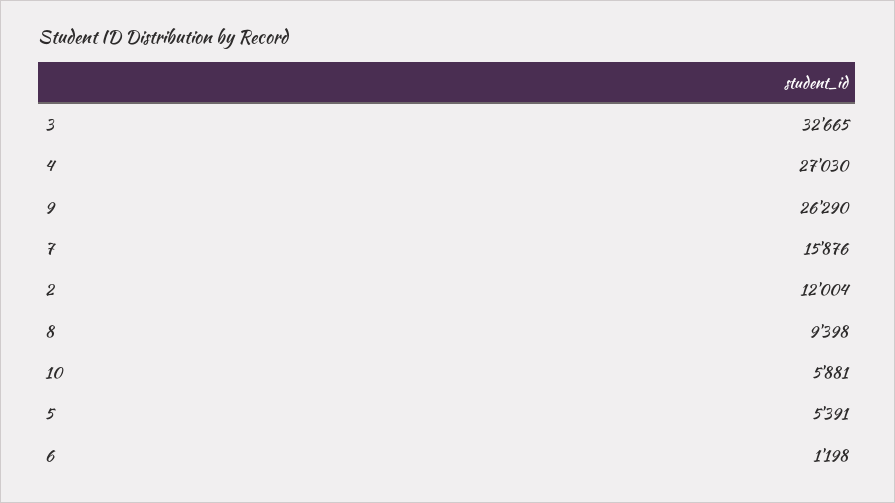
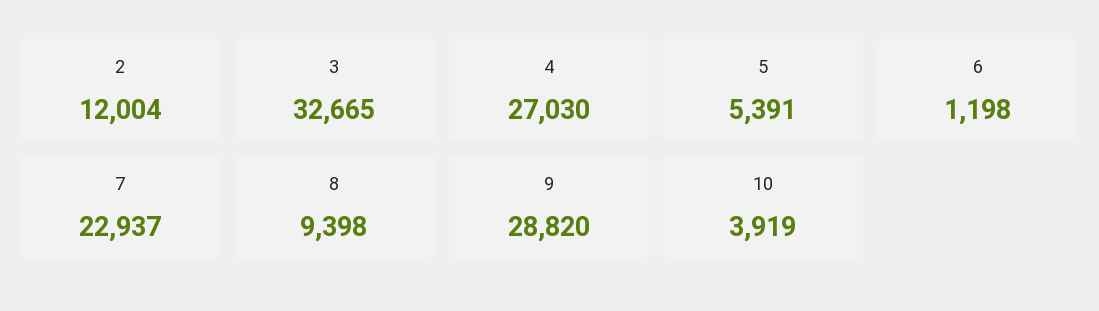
  {
    "3": 32665,
    "4": 27030,
-   "9": 26290,
+   "9": 28820,
-   "7": 15876,
+   "7": 22937,
    "2": 12004,
    "8": 9398,
-   "10": 5881,
+   "10": 3919,
    "5": 5391,
    "6": 1198
  }

